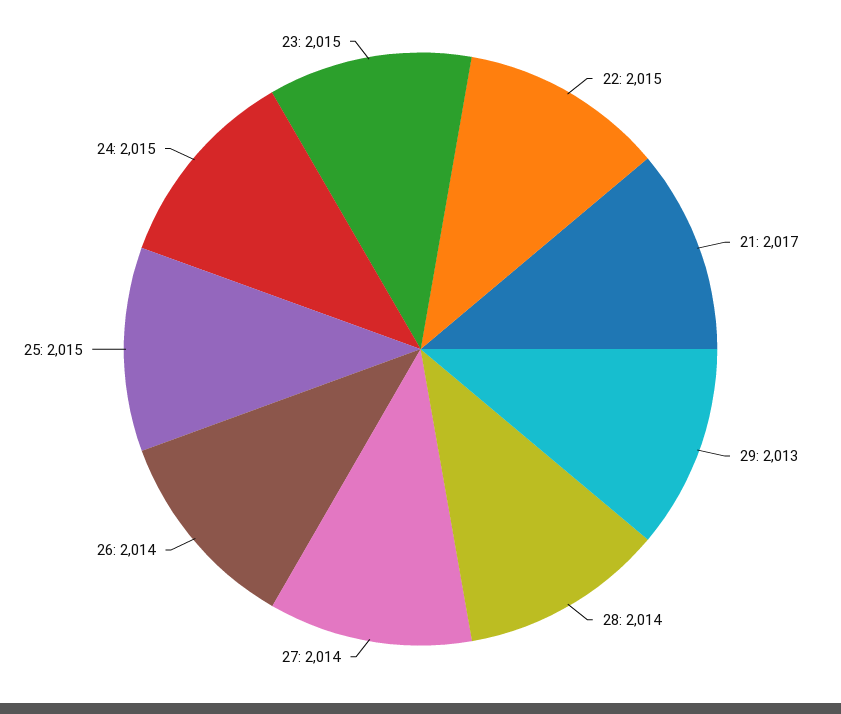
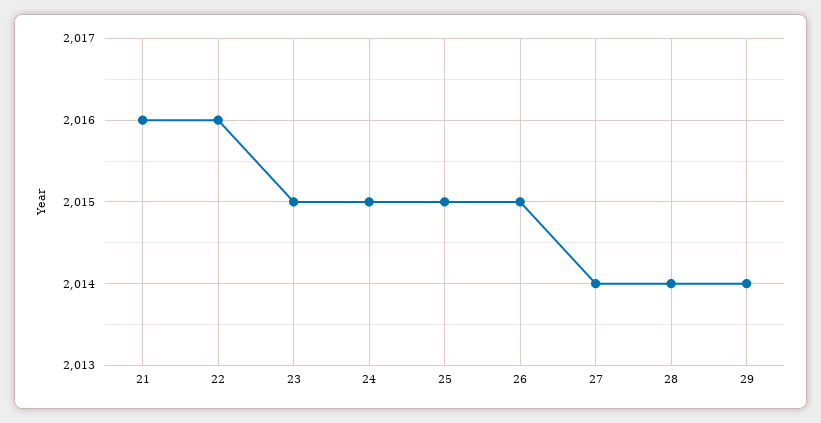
  {
-   "22": 2015,
+   "22": 2016,
-   "21": 2017,
+   "21": 2016,
-   "29": 2013,
+   "29": 2014,
    "28": 2014,
    "27": 2014,
-   "26": 2014,
+   "26": 2015,
    "25": 2015,
    "24": 2015,
    "23": 2015
  }

